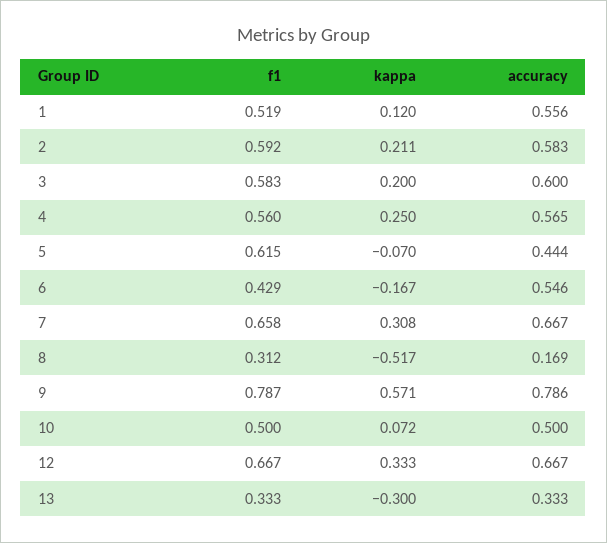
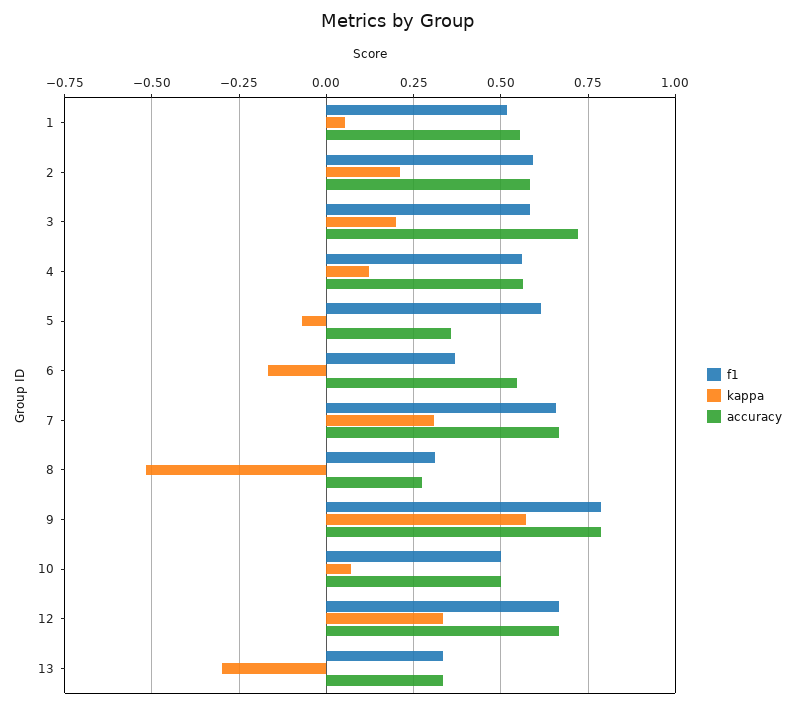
  {
    "f1": {
      "1": 0.519,
      "2": 0.592,
      "3": 0.583,
      "4": 0.56,
      "5": 0.615,
-     "6": 0.429,
+     "6": 0.375,
      "7": 0.658,
      "8": 0.312,
      "9": 0.787,
      "10": 0.5,
      "12": 0.667,
      "13": 0.333
    },
    "kappa": {
-     "1": 0.12,
+     "1": 0.05,
      "2": 0.211,
      "3": 0.2,
-     "4": 0.25,
+     "4": 0.125,
      "5": -0.07,
      "6": -0.167,
      "7": 0.308,
      "8": -0.517,
      "9": 0.571,
      "10": 0.072,
      "12": 0.333,
      "13": -0.3
    },
    "accuracy": {
      "1": 0.556,
      "2": 0.583,
-     "3": 0.6,
+     "3": 0.725,
      "4": 0.565,
-     "5": 0.444,
+     "5": 0.35,
      "6": 0.546,
      "7": 0.667,
-     "8": 0.169,
+     "8": 0.275,
      "9": 0.786,
      "10": 0.5,
      "12": 0.667,
      "13": 0.333
    }
  }

